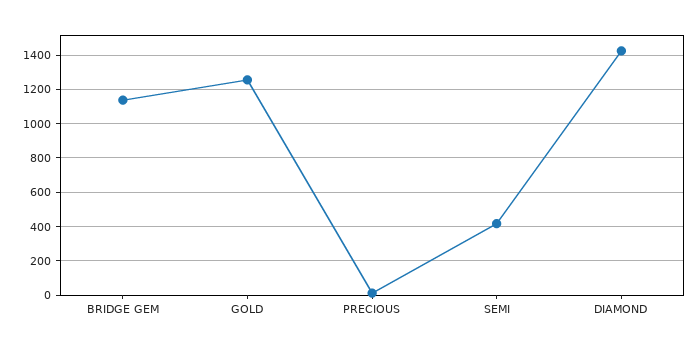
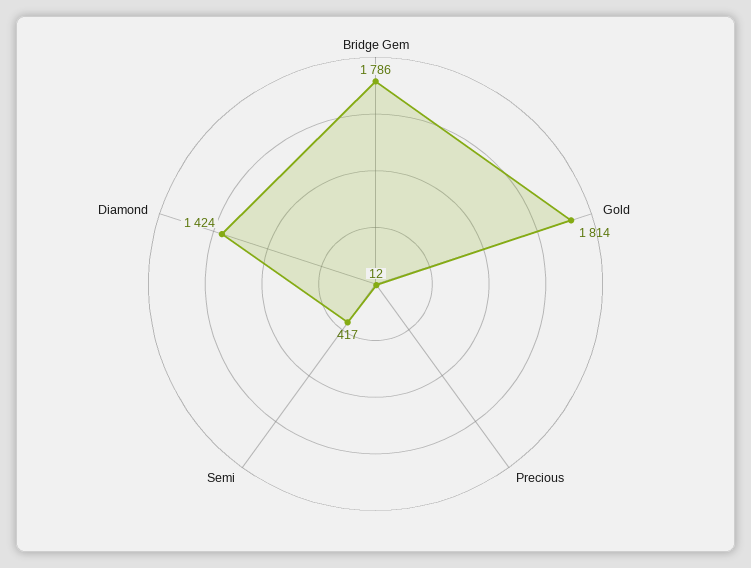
  {
-   "BRIDGE GEM": 1150,
+   "BRIDGE GEM": 1786,
-   "GOLD": 1250,
+   "GOLD": 1814,
    "PRECIOUS": 12,
    "SEMI": 417,
    "DIAMOND": 1424
  }

